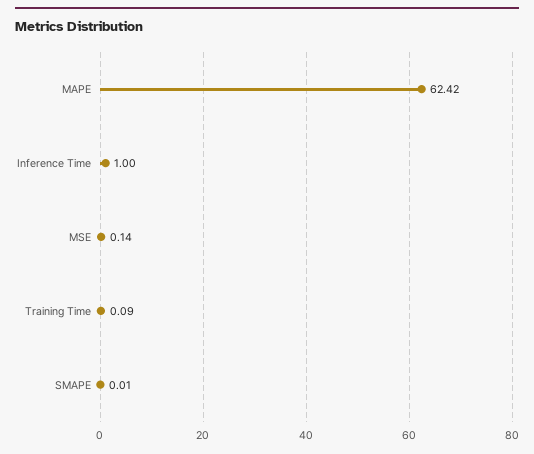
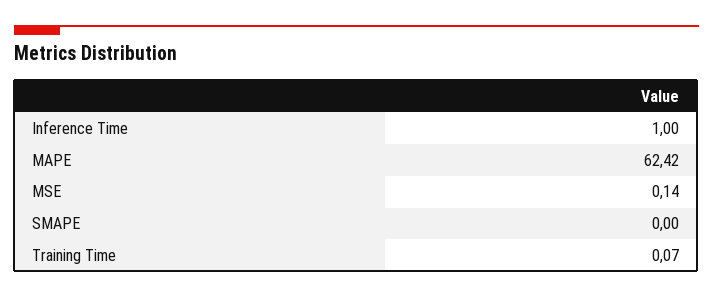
  {
    "MAPE": 62.42,
    "Inference Time": 1,
    "MSE": 0.14,
-   "Training Time": 0.09,
+   "Training Time": 0.07,
-   "SMAPE": 0.01
+   "SMAPE": 0
  }

